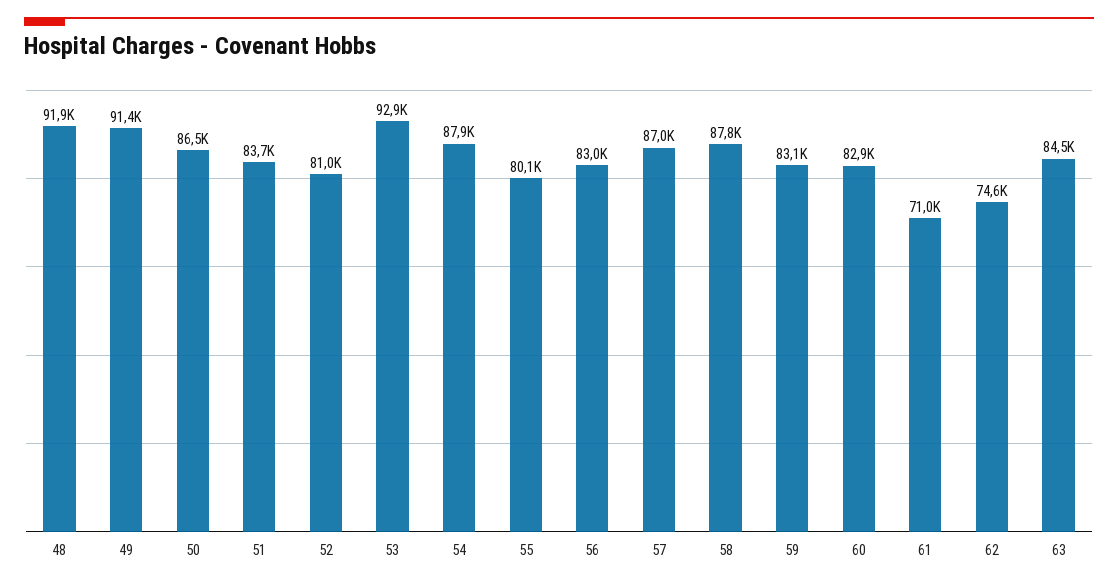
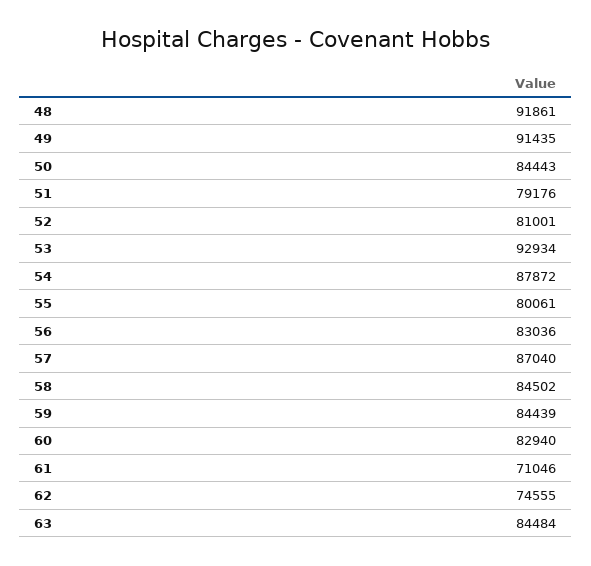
  {
    "48": 91861,
    "49": 91435,
-   "50": 86500,
+   "50": 84443,
-   "51": 83700,
+   "51": 79176,
    "52": 81001,
    "53": 92934,
    "54": 87872,
    "55": 80061,
    "56": 83036,
    "57": 87040,
-   "58": 87800,
+   "58": 84502,
-   "59": 83100,
+   "59": 84439,
    "60": 82940,
    "61": 71046,
    "62": 74555,
    "63": 84484
  }

